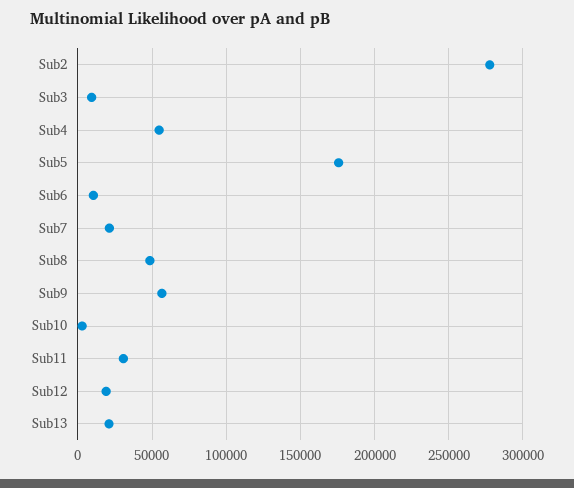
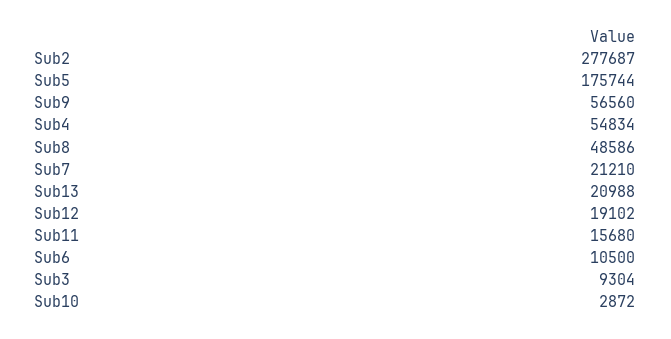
  {
    "Sub2": 277687,
    "Sub3": 9304,
    "Sub4": 54834,
    "Sub5": 175744,
    "Sub6": 10500,
    "Sub7": 21210,
    "Sub8": 48586,
    "Sub9": 56560,
    "Sub10": 2872,
-   "Sub11": 30000,
+   "Sub11": 15680,
    "Sub12": 19102,
    "Sub13": 20988
  }

